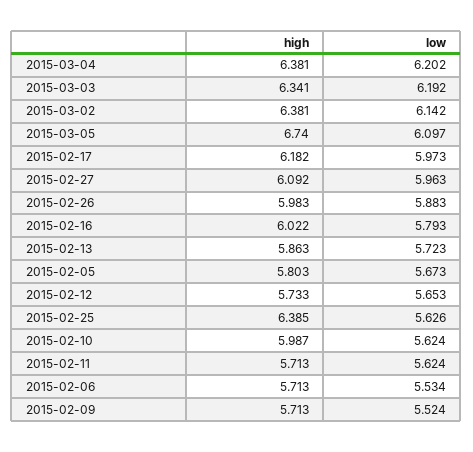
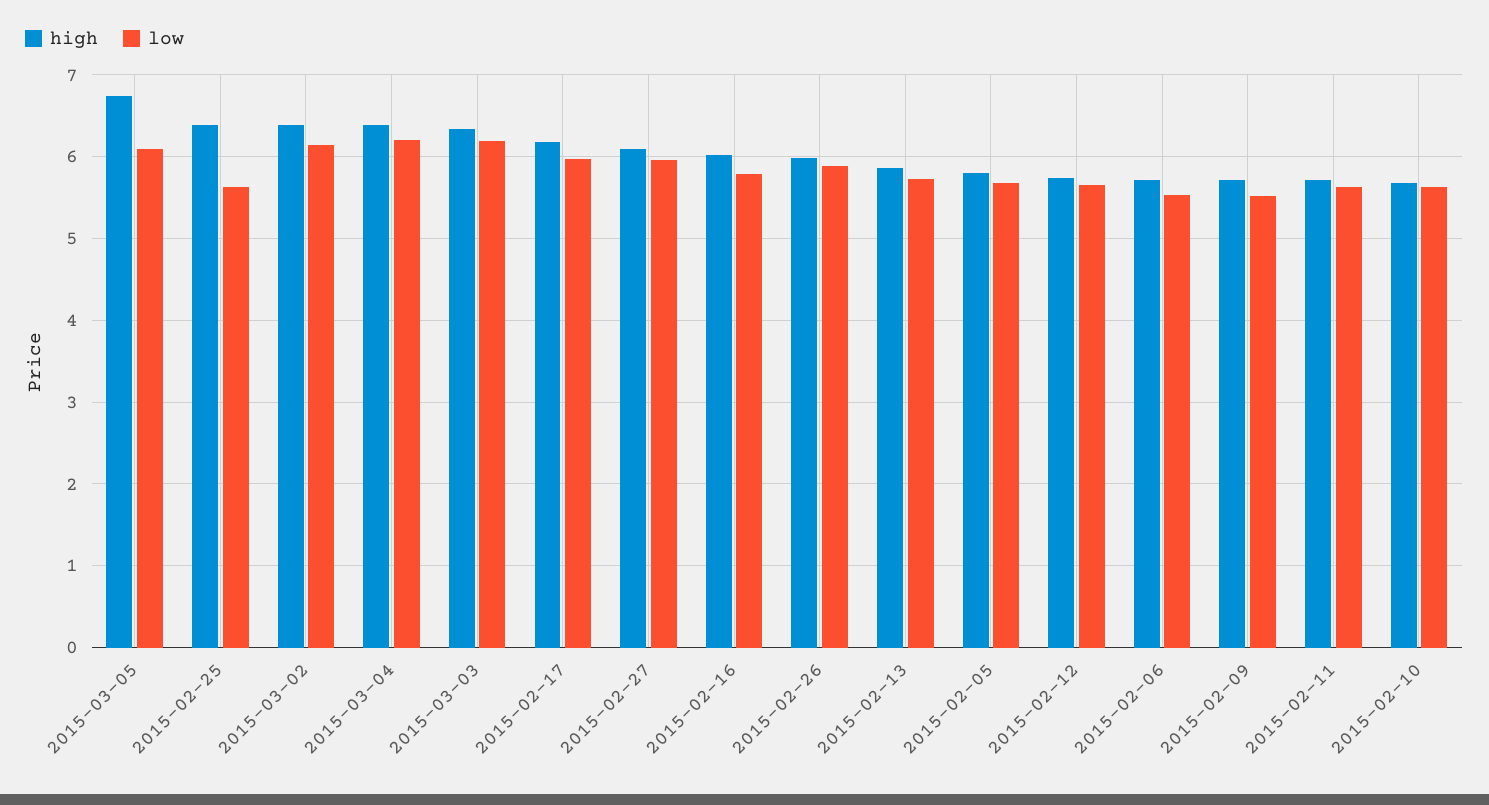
  {
    "high": {
      "2015-03-04": 6.381,
      "2015-03-03": 6.341,
      "2015-03-02": 6.381,
      "2015-03-05": 6.74,
      "2015-02-17": 6.182,
      "2015-02-27": 6.092,
      "2015-02-26": 5.983,
      "2015-02-16": 6.022,
      "2015-02-13": 5.863,
      "2015-02-05": 5.803,
      "2015-02-12": 5.733,
      "2015-02-25": 6.385,
-     "2015-02-10": 5.987,
+     "2015-02-10": 5.7,
      "2015-02-11": 5.713,
      "2015-02-06": 5.713,
      "2015-02-09": 5.713
    },
    "low": {
      "2015-03-04": 6.202,
      "2015-03-03": 6.192,
      "2015-03-02": 6.142,
      "2015-03-05": 6.097,
      "2015-02-17": 5.973,
      "2015-02-27": 5.963,
      "2015-02-26": 5.883,
      "2015-02-16": 5.793,
      "2015-02-13": 5.723,
      "2015-02-05": 5.673,
      "2015-02-12": 5.653,
      "2015-02-25": 5.626,
      "2015-02-10": 5.624,
      "2015-02-11": 5.624,
      "2015-02-06": 5.534,
      "2015-02-09": 5.524
    }
  }

